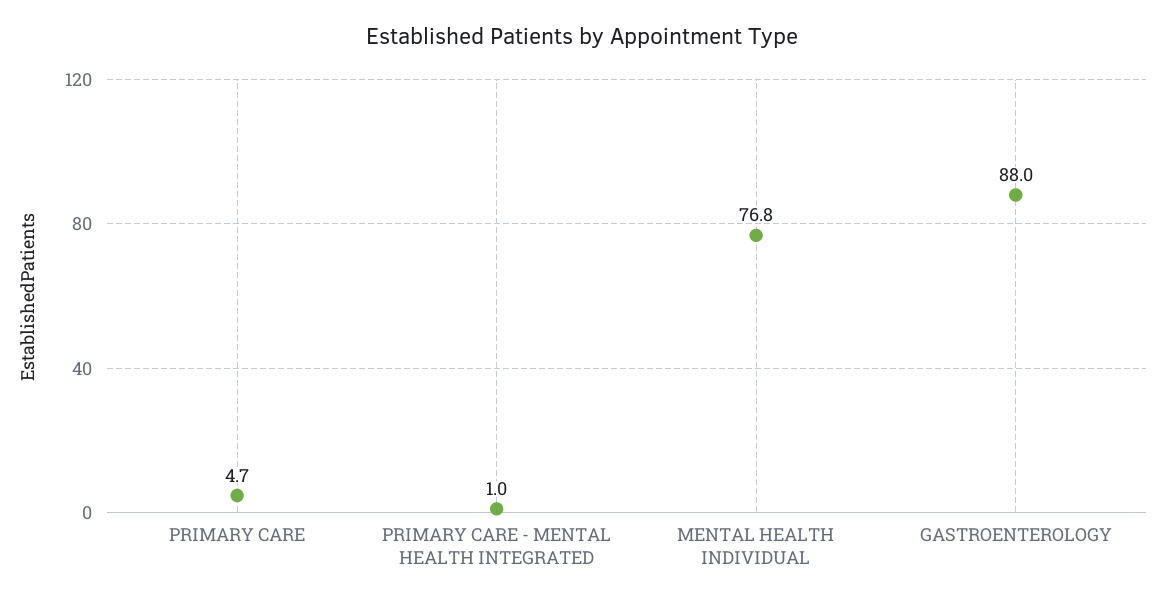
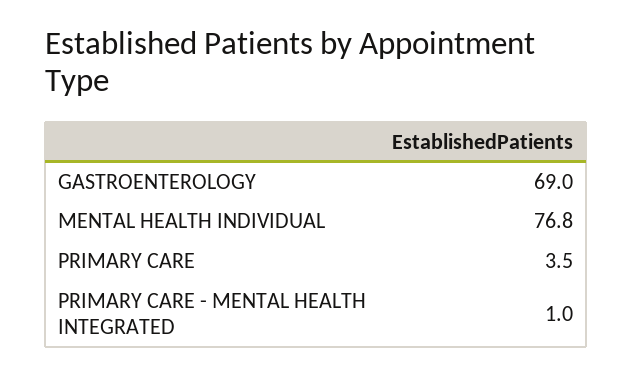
  {
-   "PRIMARY CARE": 4.7,
+   "PRIMARY CARE": 3.5,
    "PRIMARY CARE - MENTAL HEALTH INTEGRATED": 1,
    "MENTAL HEALTH INDIVIDUAL": 76.8,
-   "GASTROENTEROLOGY": 88
+   "GASTROENTEROLOGY": 69
  }

